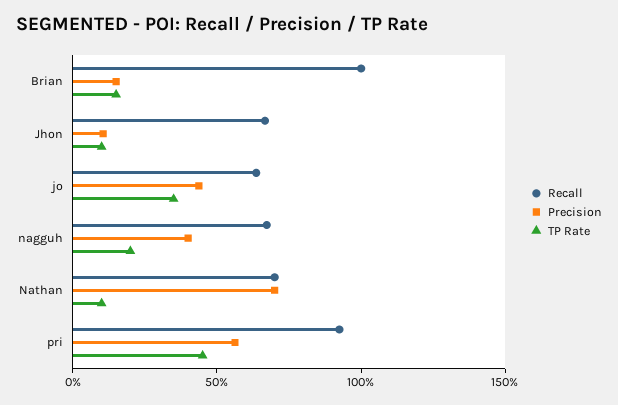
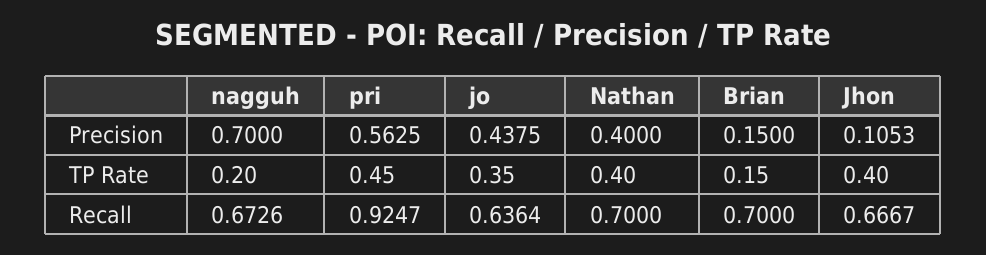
  {
    "Recall": {
-     "Brian": 1,
+     "Brian": 0.7,
      "Jhon": 0.6667,
      "jo": 0.6364,
      "nagguh": 0.6726,
      "Nathan": 0.7,
      "pri": 0.9247
    },
    "Precision": {
      "Brian": 0.15,
      "Jhon": 0.1053,
      "jo": 0.4375,
-     "nagguh": 0.4,
+     "nagguh": 0.7,
-     "Nathan": 0.7,
+     "Nathan": 0.4,
      "pri": 0.5625
    },
    "TP Rate": {
      "Brian": 0.15,
-     "Jhon": 0.1,
+     "Jhon": 0.4,
      "jo": 0.35,
      "nagguh": 0.2,
-     "Nathan": 0.1,
+     "Nathan": 0.4,
      "pri": 0.45
    }
  }

